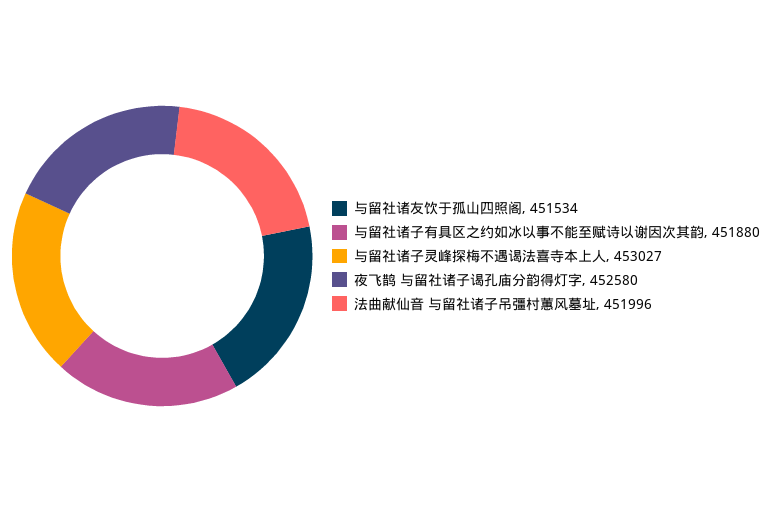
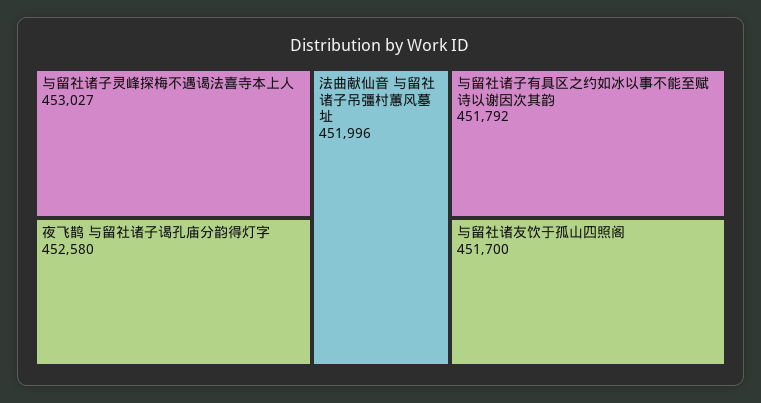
  {
-   "与留社诸友饮于孤山四照阁": 451534,
+   "与留社诸友饮于孤山四照阁": 451700,
-   "与留社诸子有具区之约如冰以事不能至赋诗以谢因次其韵": 451880,
+   "与留社诸子有具区之约如冰以事不能至赋诗以谢因次其韵": 451792,
    "与留社诸子灵峰探梅不遇谒法喜寺本上人": 453027,
    "夜飞鹊 与留社诸子谒孔庙分韵得灯字": 452580,
    "法曲献仙音 与留社诸子吊彊村蕙风墓址": 451996
  }

